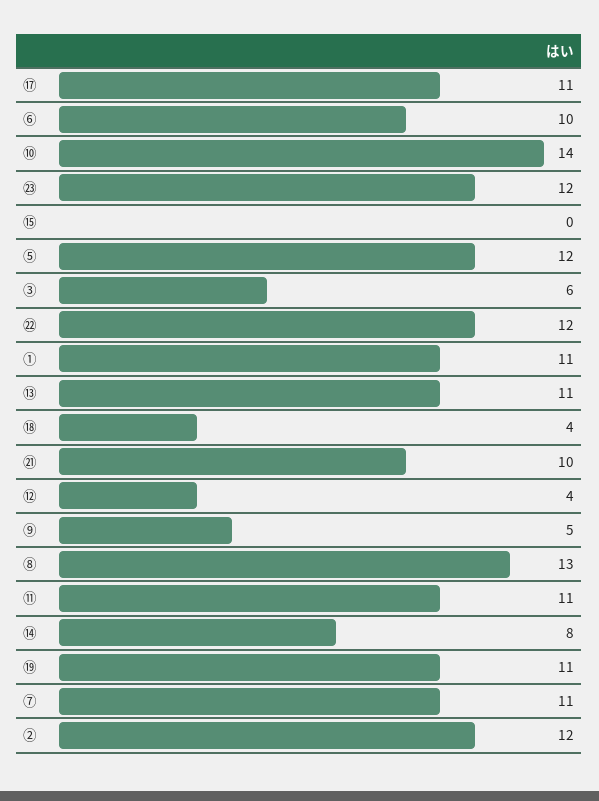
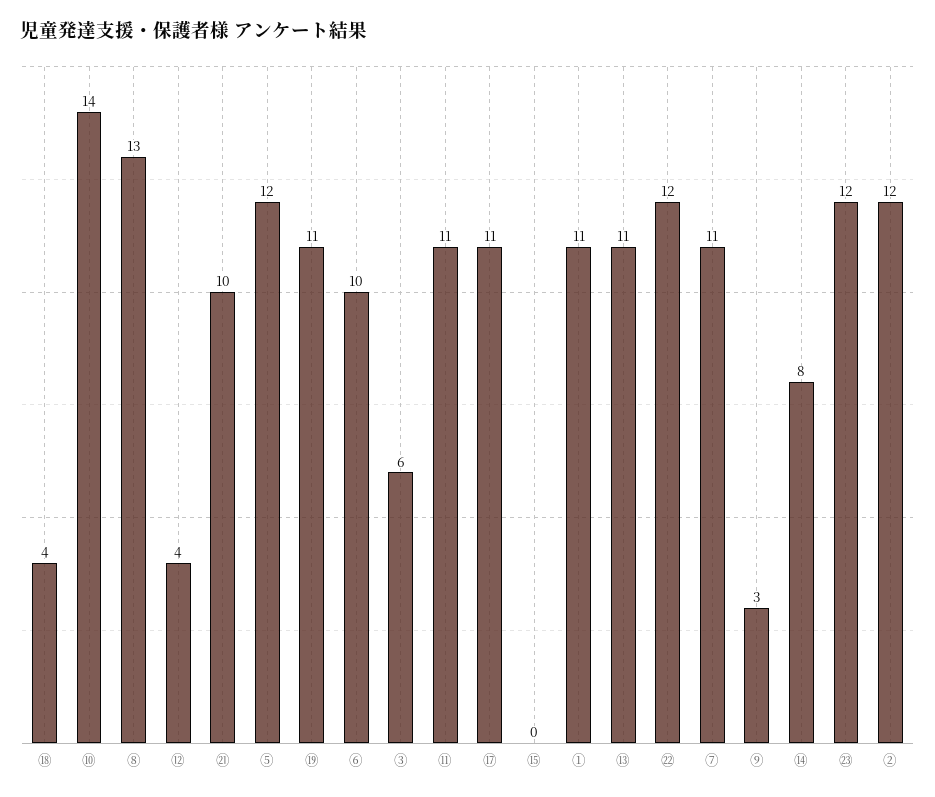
  {
    "⑰": 11,
    "⑥": 10,
    "⑩": 14,
    "㉓": 12,
    "⑮": 0,
    "⑤": 12,
    "③": 6,
    "㉒": 12,
    "①": 11,
    "⑬": 11,
    "⑱": 4,
    "㉑": 10,
    "⑫": 4,
-   "⑨": 5,
+   "⑨": 3,
    "⑧": 13,
    "⑪": 11,
    "⑭": 8,
    "⑲": 11,
    "⑦": 11,
    "②": 12
  }

